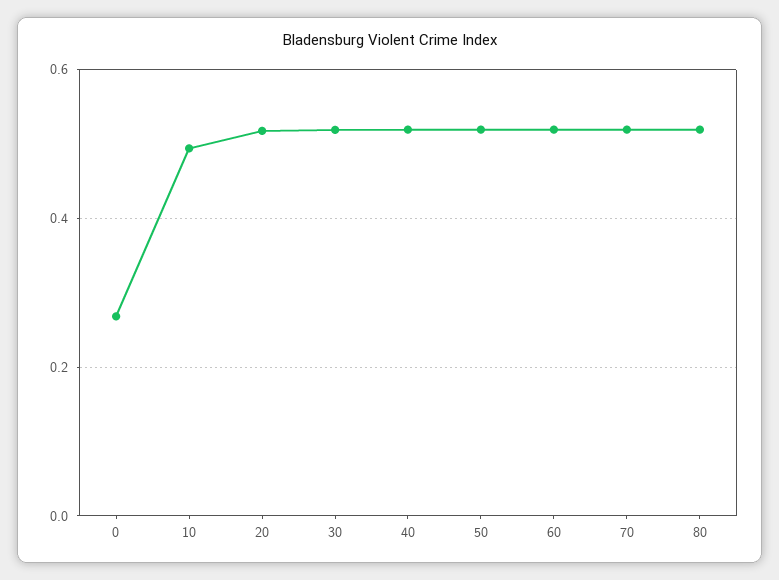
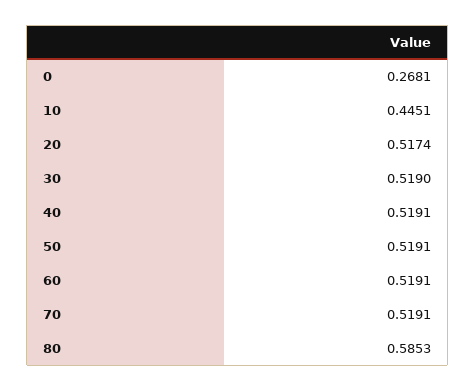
  {
    "0": 0.2681,
-   "10": 0.5,
+   "10": 0.4451,
    "20": 0.5174,
    "30": 0.519,
    "40": 0.5191,
    "50": 0.5191,
    "60": 0.5191,
    "70": 0.5191,
-   "80": 0.52
+   "80": 0.5853
  }

